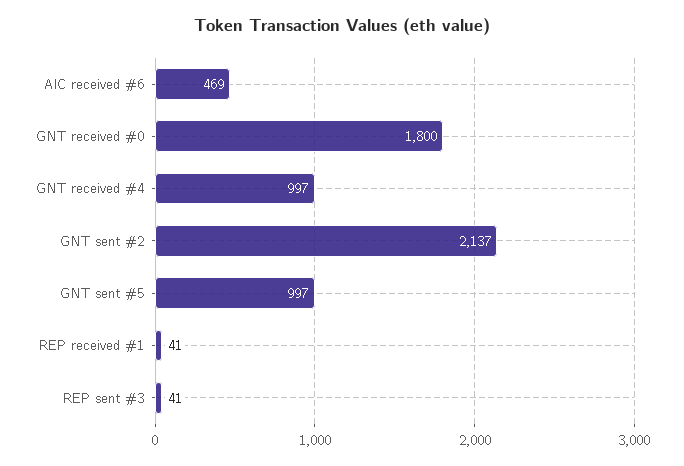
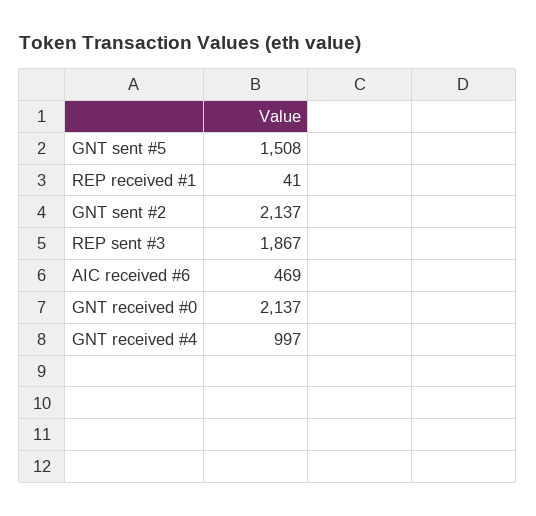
  {
    "AIC received #6": 469,
-   "GNT received #0": 1800,
+   "GNT received #0": 2137,
    "GNT received #4": 997,
    "GNT sent #2": 2137,
-   "GNT sent #5": 997,
+   "GNT sent #5": 1508,
    "REP received #1": 41,
-   "REP sent #3": 41
+   "REP sent #3": 1867
  }

